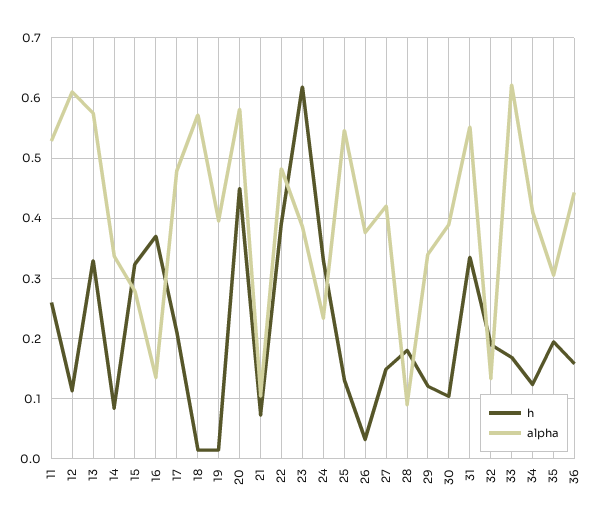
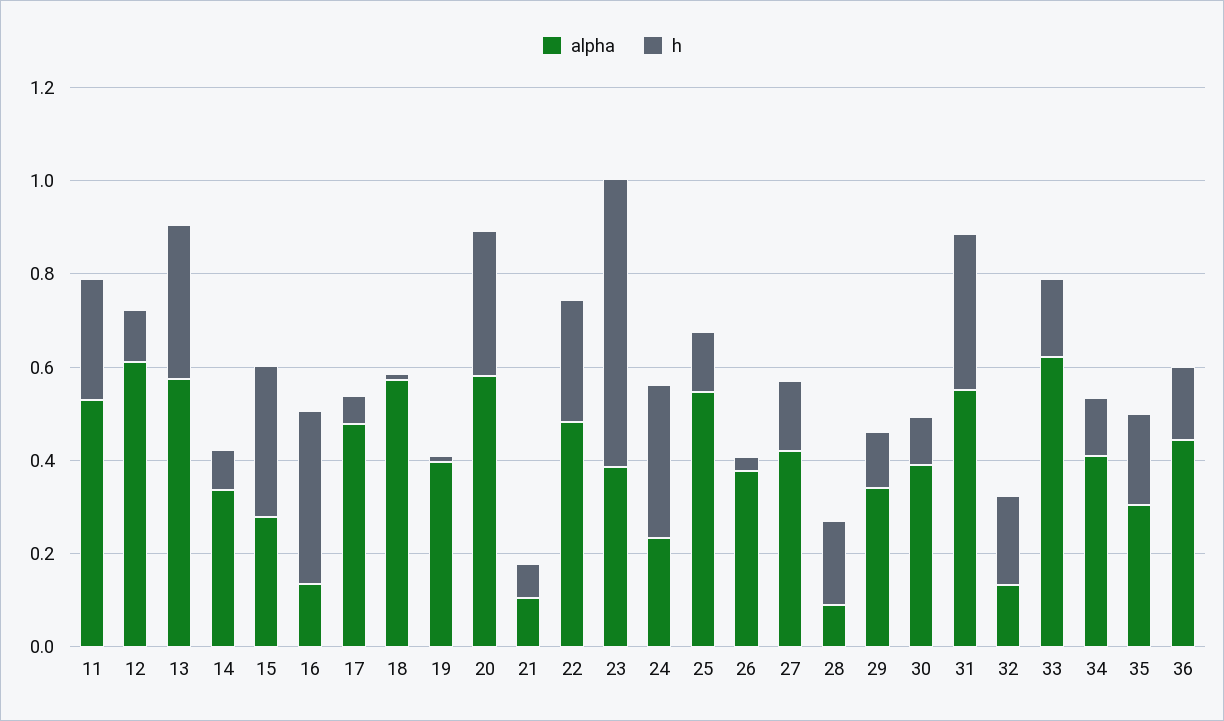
  {
    "h": {
      "11": 0.26,
      "12": 0.11,
      "13": 0.33,
      "14": 0.08,
      "15": 0.32,
      "16": 0.37,
-     "17": 0.21,
+     "17": 0.05,
      "18": 0.01,
      "19": 0.01,
-     "20": 0.45,
+     "20": 0.3,
      "21": 0.07,
-     "22": 0.39,
+     "22": 0.25,
      "23": 0.62,
      "24": 0.33,
      "25": 0.13,
      "26": 0.03,
      "27": 0.15,
      "28": 0.18,
      "29": 0.12,
      "30": 0.1,
      "31": 0.33,
      "32": 0.19,
      "33": 0.17,
      "34": 0.12,
      "35": 0.19,
      "36": 0.16
    },
    "alpha": {
      "11": 0.53,
      "12": 0.61,
      "13": 0.58,
      "14": 0.34,
      "15": 0.28,
      "16": 0.13,
      "17": 0.48,
      "18": 0.57,
      "19": 0.4,
      "20": 0.58,
      "21": 0.1,
      "22": 0.48,
      "23": 0.39,
      "24": 0.23,
      "25": 0.55,
      "26": 0.38,
      "27": 0.42,
      "28": 0.09,
      "29": 0.34,
      "30": 0.39,
      "31": 0.55,
      "32": 0.13,
      "33": 0.62,
      "34": 0.41,
      "35": 0.3,
      "36": 0.44
    }
  }

